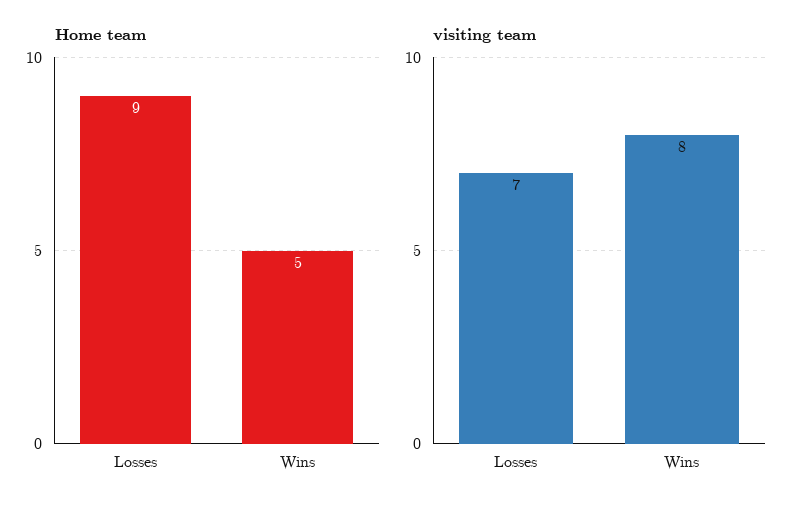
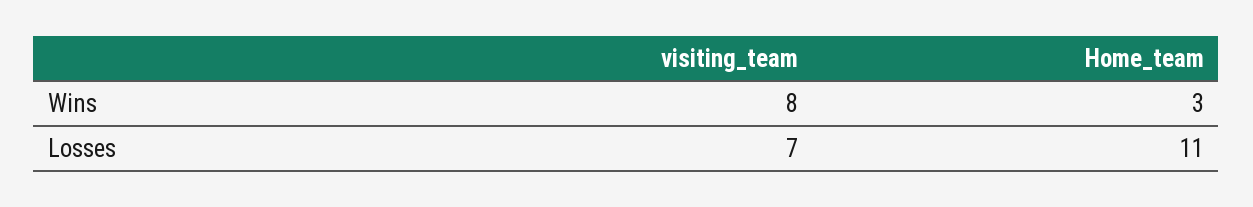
  {
    "Home team": {
-     "Losses": 9,
+     "Losses": 11,
-     "Wins": 5
+     "Wins": 3
    },
    "visiting team": {
      "Losses": 7,
      "Wins": 8
    }
  }

